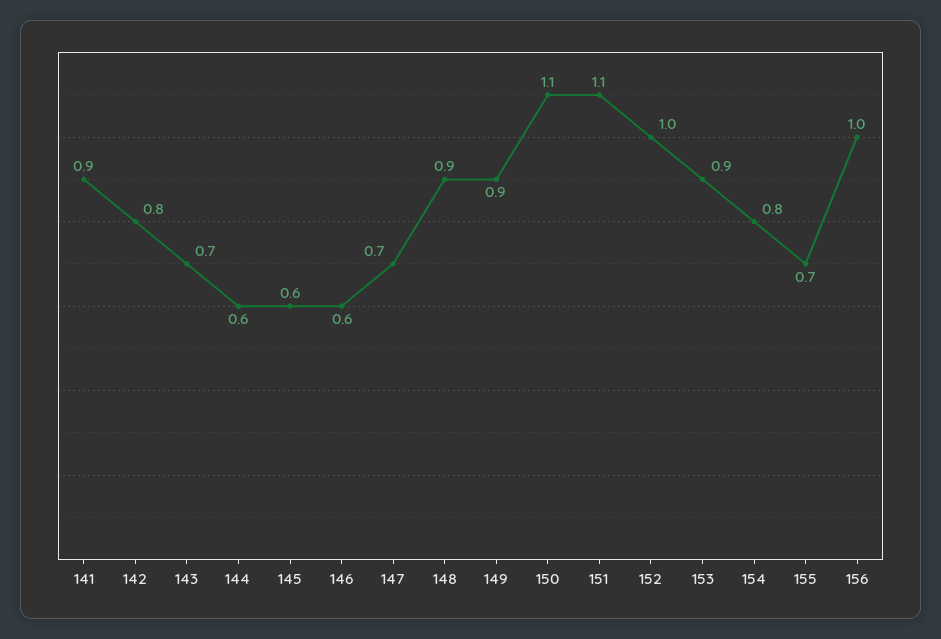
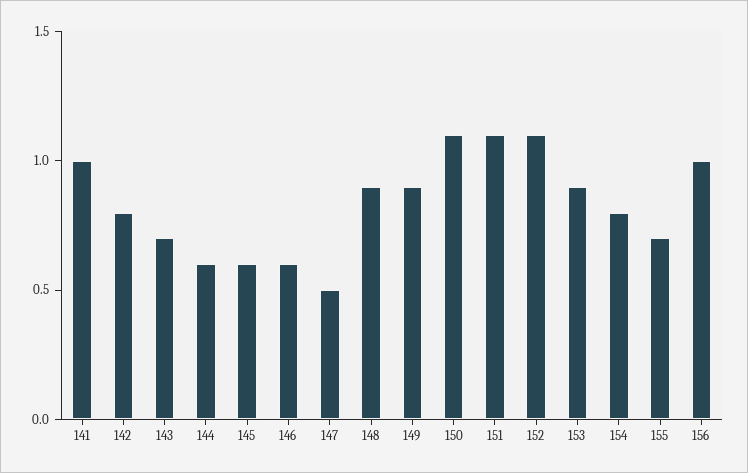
  {
-   "141": 0.9,
+   "141": 1,
    "142": 0.8,
    "143": 0.7,
    "144": 0.6,
    "145": 0.6,
    "146": 0.6,
-   "147": 0.7,
+   "147": 0.5,
    "148": 0.9,
    "149": 0.9,
    "150": 1.1,
    "151": 1.1,
-   "152": 1,
+   "152": 1.1,
    "153": 0.9,
    "154": 0.8,
    "155": 0.7,
    "156": 1
  }

